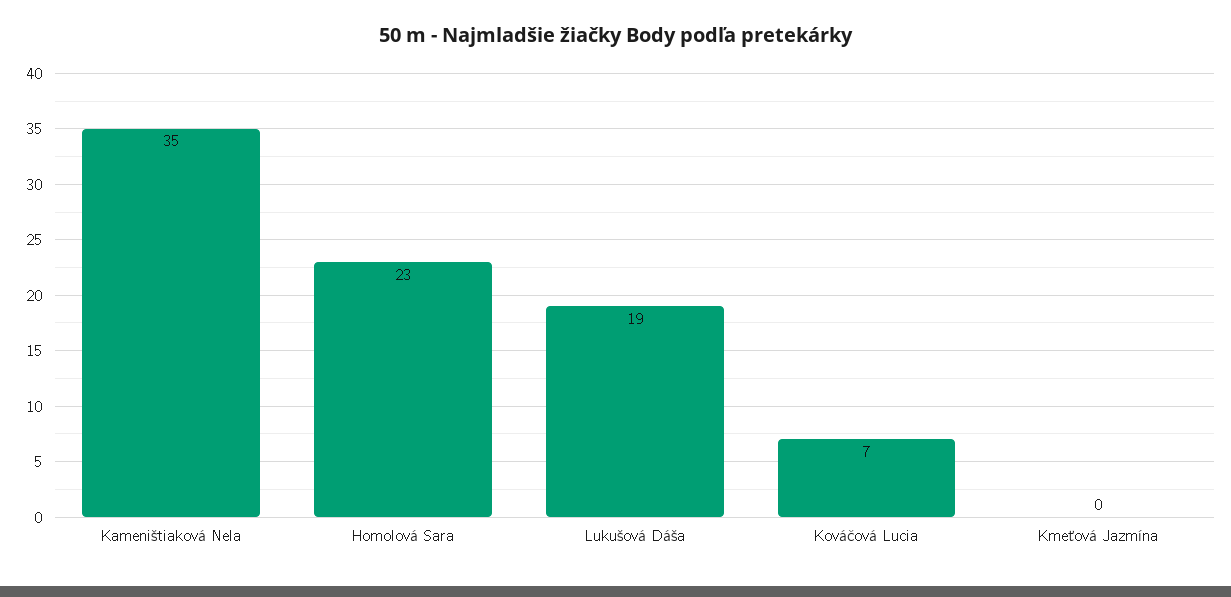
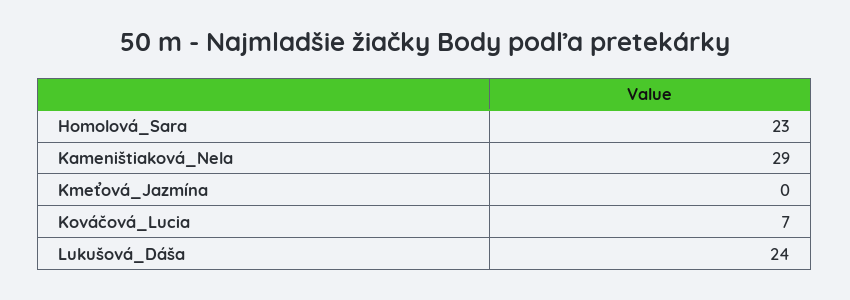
  {
-   "Kameništiaková Nela": 35,
+   "Kameništiaková Nela": 29,
    "Homolová Sara": 23,
-   "Lukušová Dáša": 19,
+   "Lukušová Dáša": 24,
    "Kováčová Lucia": 7,
    "Kmeťová Jazmína": 0
  }

